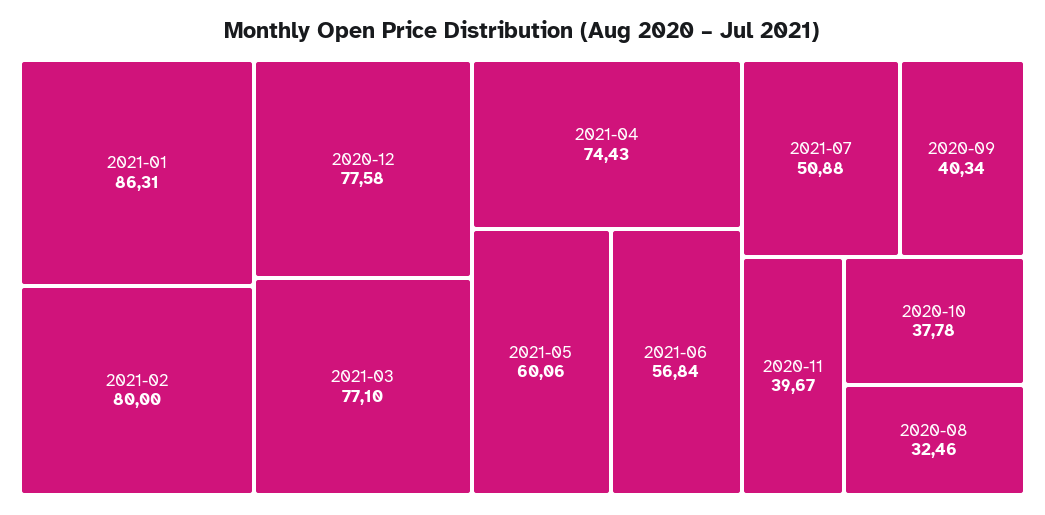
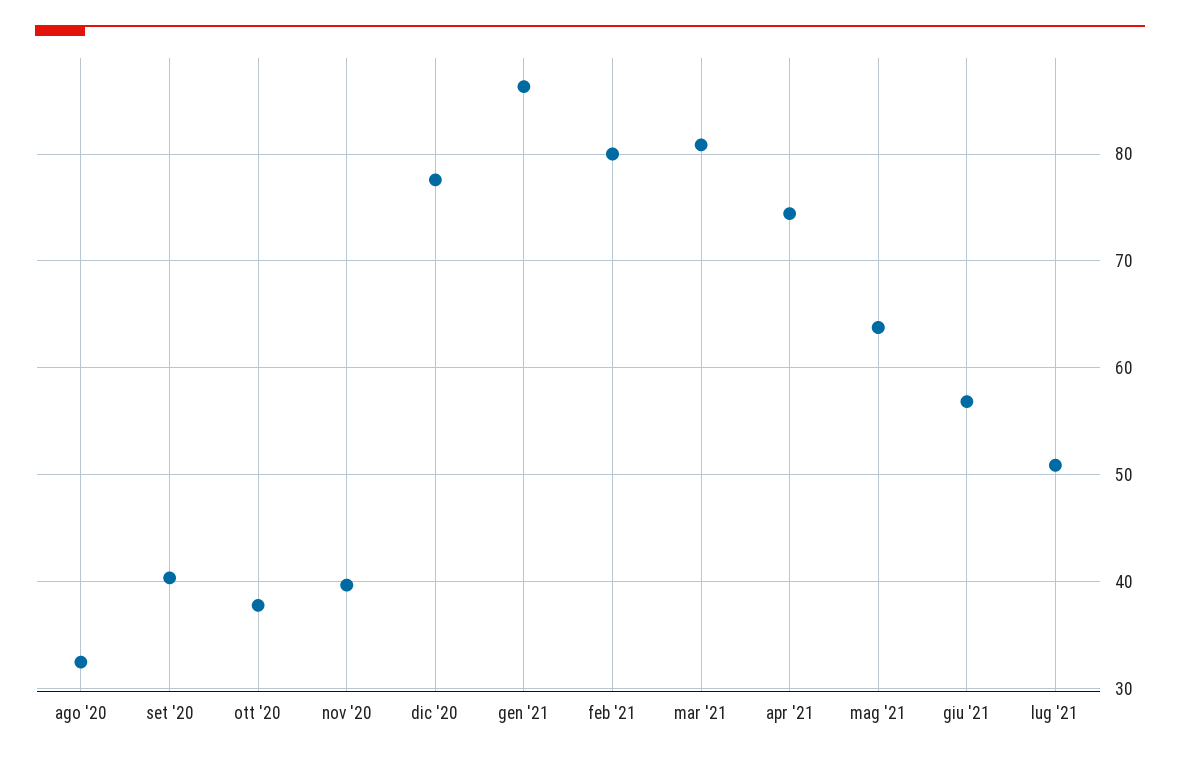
  {
    "2021-01": 86.31,
    "2021-02": 80,
    "2020-12": 77.58,
-   "2021-03": 77.1,
+   "2021-03": 81,
    "2021-04": 74.43,
-   "2021-05": 60.06,
+   "2021-05": 64,
    "2021-06": 56.84,
    "2021-07": 50.88,
    "2020-09": 40.34,
    "2020-11": 39.67,
    "2020-10": 37.78,
    "2020-08": 32.46
  }

